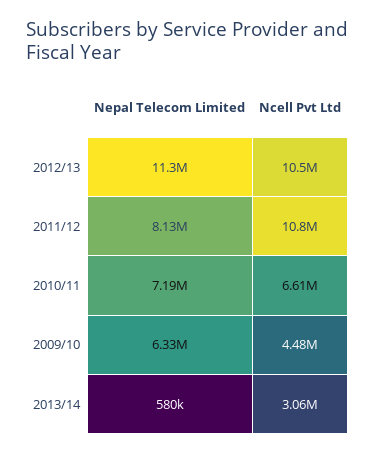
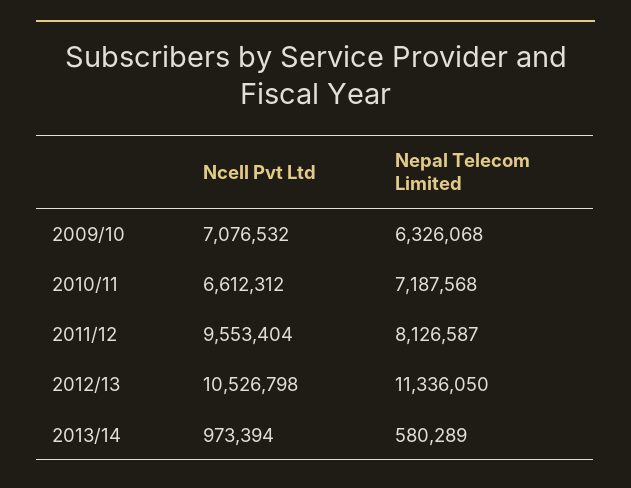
  {
    "Nepal Telecom Limited": {
      "2012/13": 11336050,
      "2011/12": 8126587,
      "2010/11": 7187568,
      "2009/10": 6326068,
      "2013/14": 580289
    },
    "Ncell Pvt Ltd": {
      "2012/13": 10526798,
-     "2011/12": 10800000,
+     "2011/12": 9553404,
      "2010/11": 6612312,
-     "2009/10": 4480000,
+     "2009/10": 7076532,
-     "2013/14": 3060000
+     "2013/14": 973394
    }
  }

